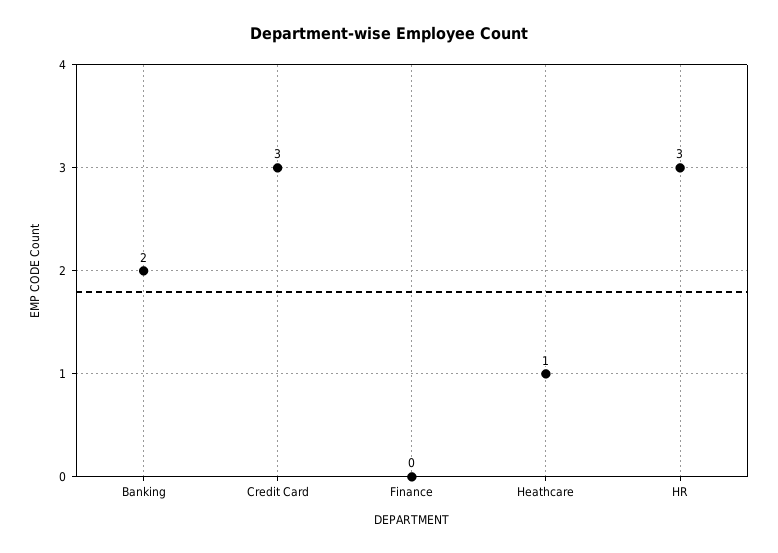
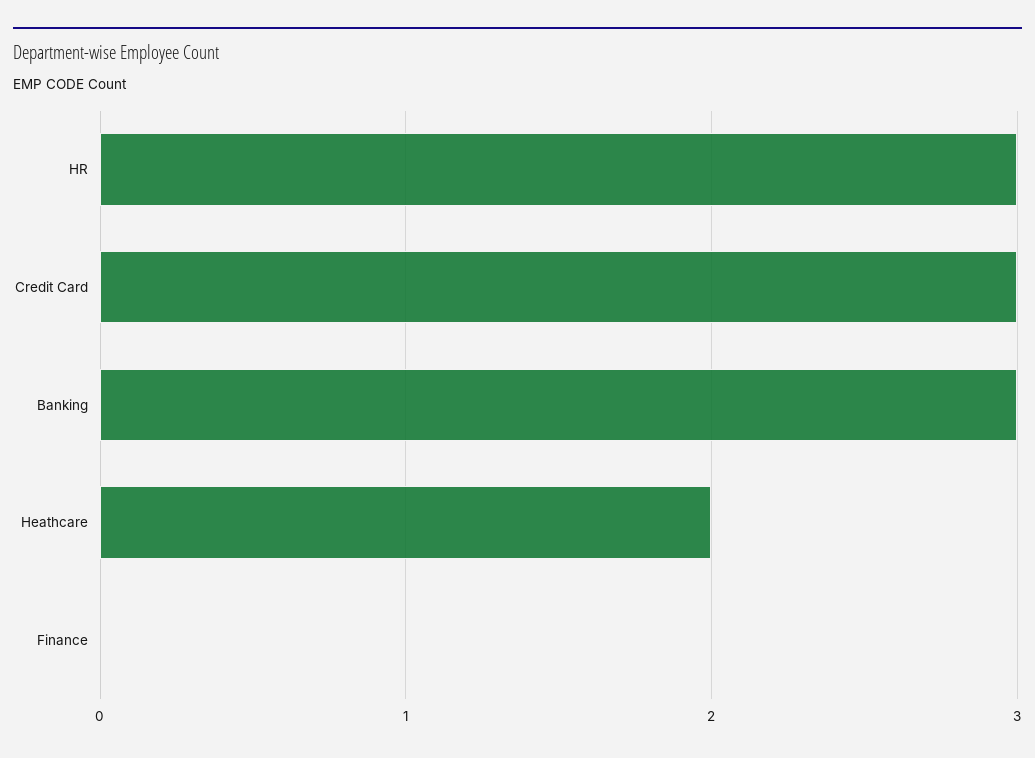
  {
-   "Banking": 2,
+   "Banking": 3,
    "Credit Card": 3,
    "Finance": 0,
-   "Heathcare": 1,
+   "Heathcare": 2,
    "HR": 3
  }

